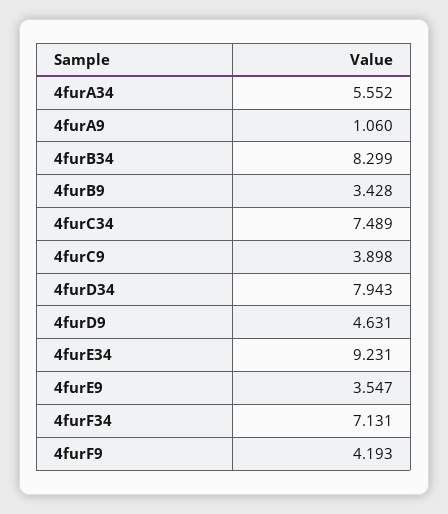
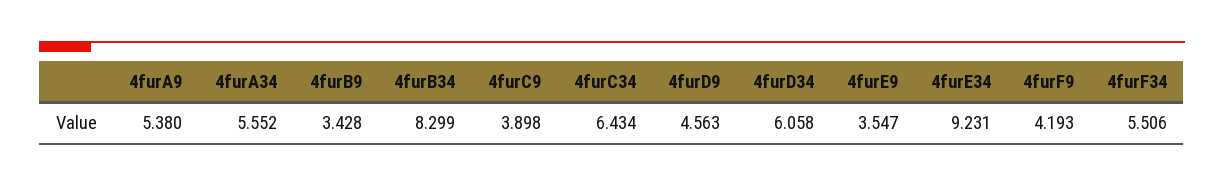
  {
    "4furA34": 5.552,
-   "4furA9": 1.06,
+   "4furA9": 5.38,
    "4furB34": 8.299,
    "4furB9": 3.428,
-   "4furC34": 7.489,
+   "4furC34": 6.434,
    "4furC9": 3.898,
-   "4furD34": 7.943,
+   "4furD34": 6.058,
-   "4furD9": 4.631,
+   "4furD9": 4.563,
    "4furE34": 9.231,
    "4furE9": 3.547,
-   "4furF34": 7.131,
+   "4furF34": 5.506,
    "4furF9": 4.193
  }

